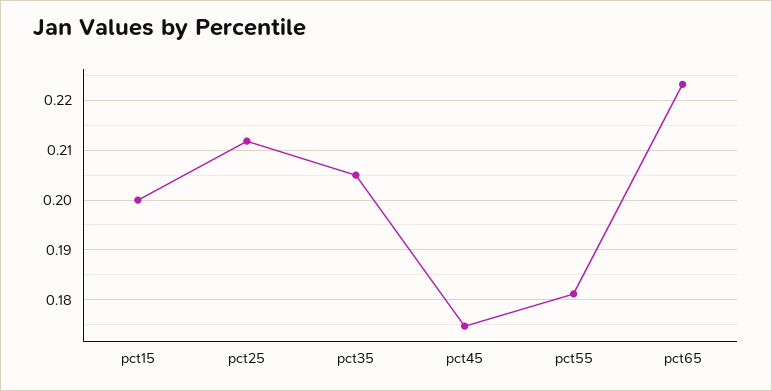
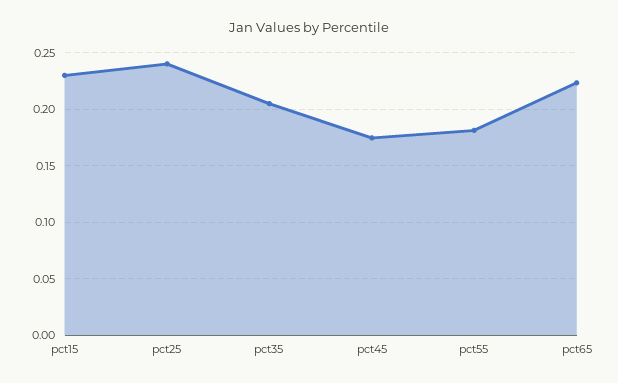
  {
-   "pct15": 0.2,
+   "pct15": 0.23,
-   "pct25": 0.212,
+   "pct25": 0.24,
    "pct35": 0.206,
    "pct45": 0.174,
    "pct55": 0.182,
    "pct65": 0.224
  }

